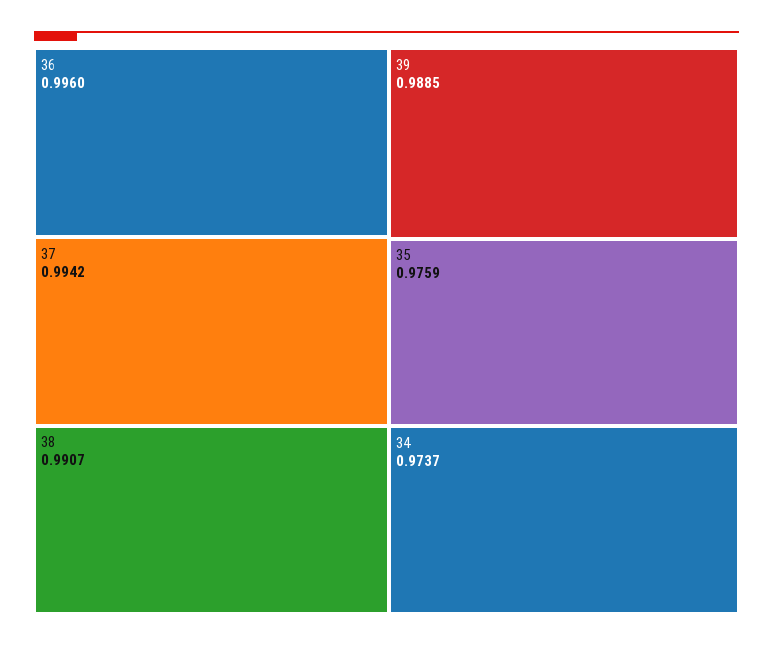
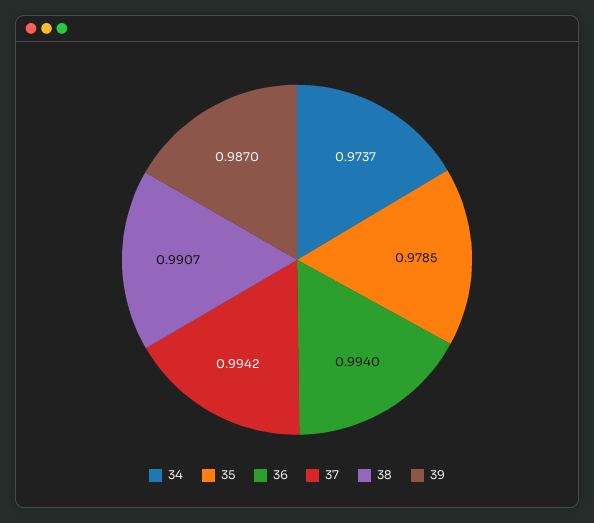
  {
-   "36": 0.996,
+   "36": 0.994,
    "37": 0.9942,
    "38": 0.9907,
-   "39": 0.9885,
+   "39": 0.987,
-   "35": 0.9759,
+   "35": 0.9785,
    "34": 0.9737
  }

